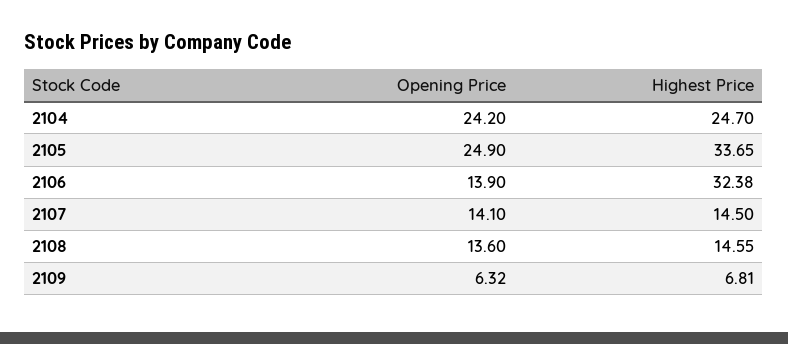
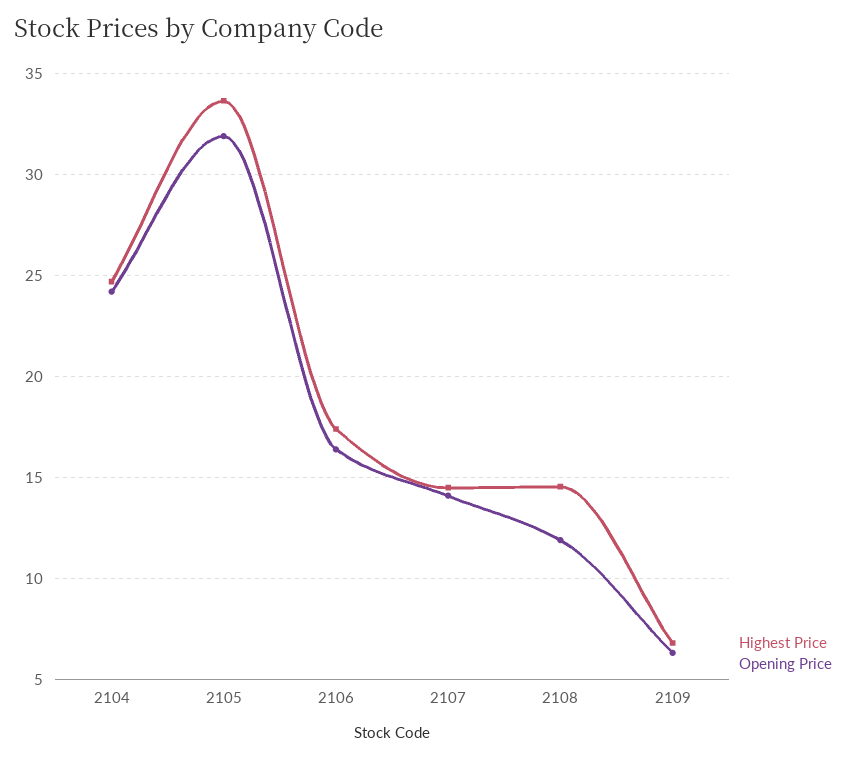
  {
    "Opening Price": {
      "2104": 24.2,
-     "2105": 24.9,
+     "2105": 32,
-     "2106": 13.9,
+     "2106": 16.5,
      "2107": 14.1,
-     "2108": 13.6,
+     "2108": 12,
      "2109": 6.32
    },
    "Highest Price": {
      "2104": 24.7,
      "2105": 33.65,
-     "2106": 32.38,
+     "2106": 17.5,
      "2107": 14.5,
      "2108": 14.55,
      "2109": 6.81
    }
  }

